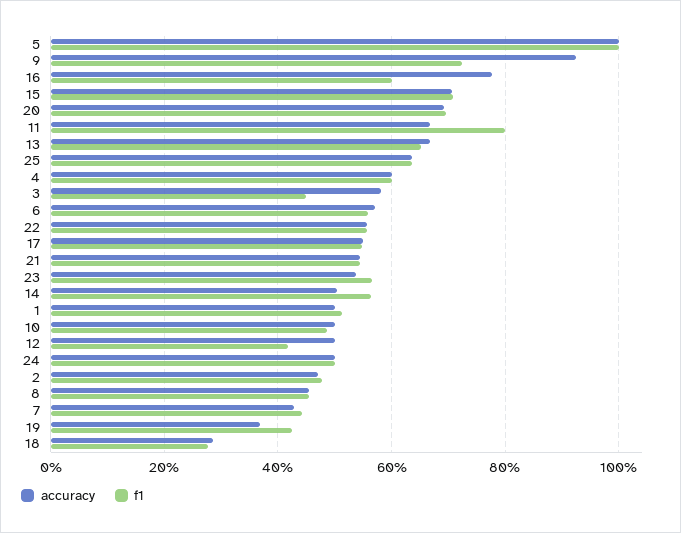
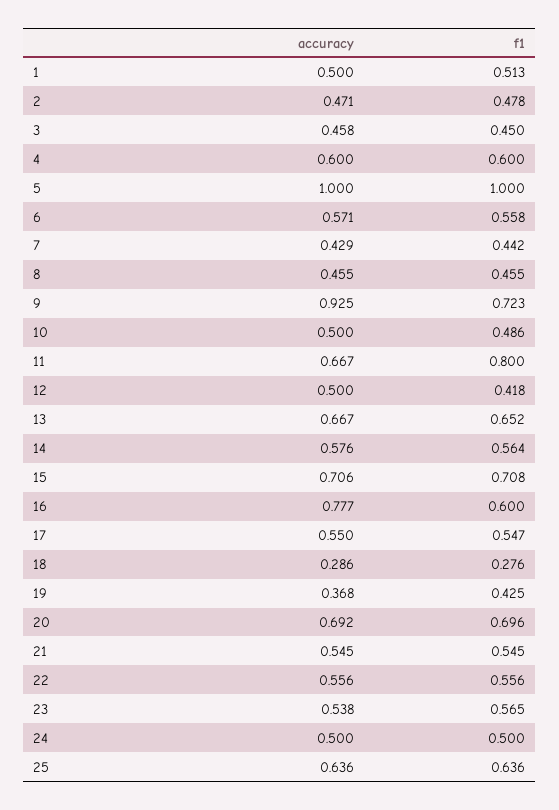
  {
    "accuracy": {
      "5": 1,
      "9": 0.925,
      "16": 0.777,
      "15": 0.706,
      "20": 0.692,
      "11": 0.667,
      "13": 0.667,
      "25": 0.636,
      "4": 0.6,
-     "3": 0.58,
+     "3": 0.458,
      "6": 0.571,
      "22": 0.556,
      "17": 0.55,
      "21": 0.545,
      "23": 0.538,
-     "14": 0.5,
+     "14": 0.576,
      "1": 0.5,
      "10": 0.5,
      "12": 0.5,
      "24": 0.5,
      "2": 0.471,
      "8": 0.455,
      "7": 0.429,
      "19": 0.368,
      "18": 0.286
    },
    "f1": {
      "5": 1,
      "9": 0.723,
      "16": 0.6,
      "15": 0.708,
      "20": 0.696,
      "11": 0.8,
      "13": 0.652,
      "25": 0.636,
      "4": 0.6,
      "3": 0.45,
      "6": 0.558,
      "22": 0.556,
      "17": 0.547,
      "21": 0.545,
      "23": 0.565,
      "14": 0.564,
      "1": 0.513,
      "10": 0.486,
      "12": 0.418,
      "24": 0.5,
      "2": 0.478,
      "8": 0.455,
      "7": 0.442,
      "19": 0.425,
      "18": 0.276
    }
  }

